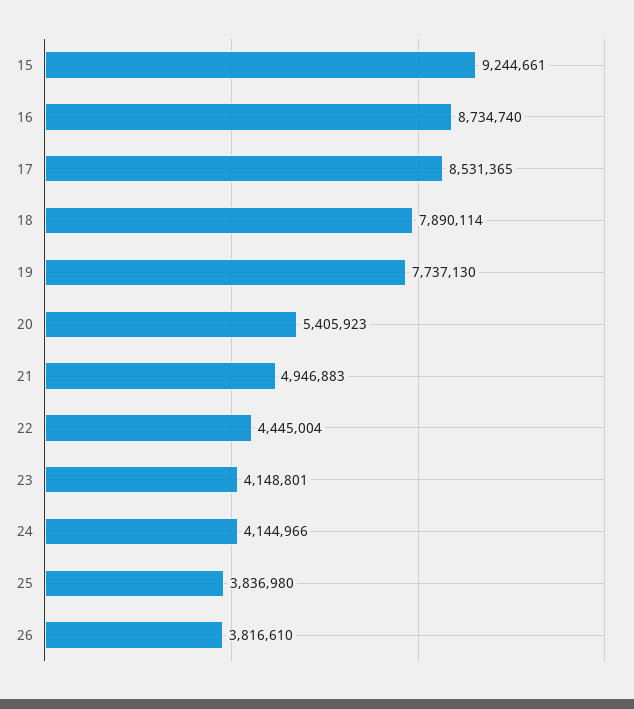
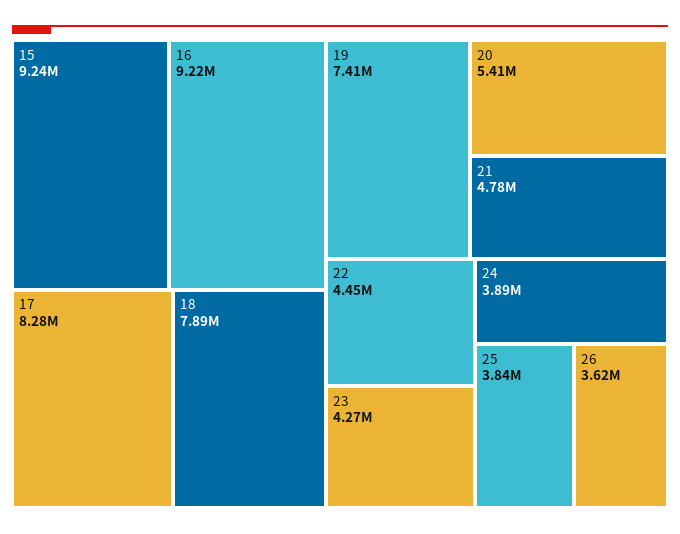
  {
    "15": 9244661,
-   "16": 8734740,
+   "16": 9220000,
-   "17": 8531365,
+   "17": 8280000,
    "18": 7890114,
-   "19": 7737130,
+   "19": 7410000,
    "20": 5405923,
-   "21": 4946883,
+   "21": 4780000,
    "22": 4445004,
-   "23": 4148801,
+   "23": 4270000,
-   "24": 4144966,
+   "24": 3890000,
    "25": 3836980,
-   "26": 3816610
+   "26": 3620000
  }

